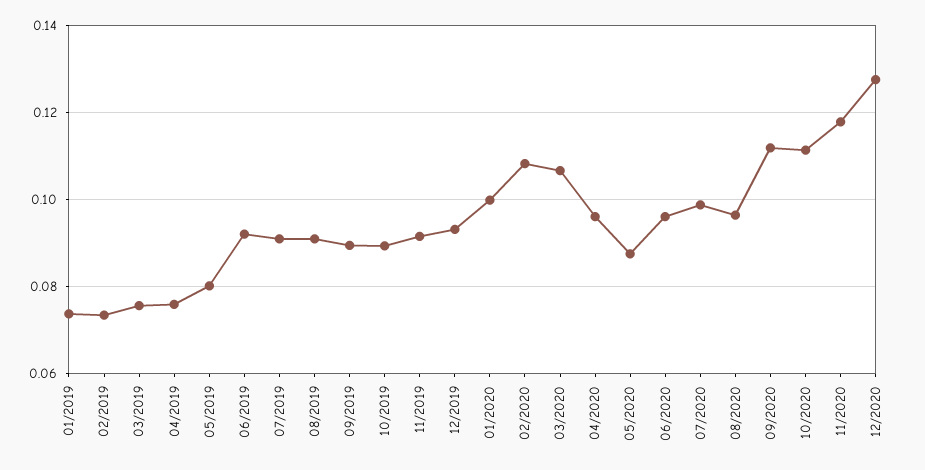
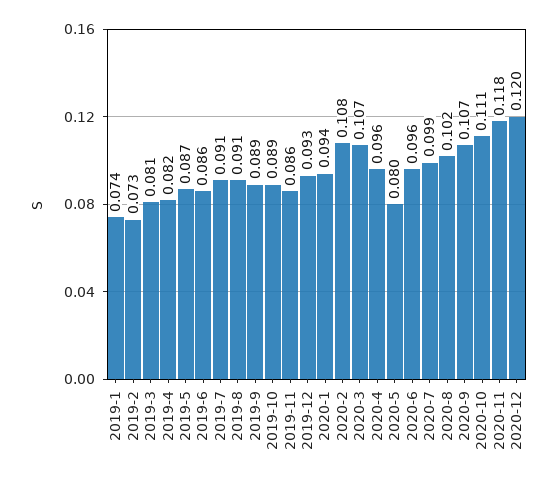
  {
    "01/2019": 0.074,
    "02/2019": 0.073,
-   "03/2019": 0.076,
+   "03/2019": 0.081,
-   "04/2019": 0.076,
+   "04/2019": 0.082,
-   "05/2019": 0.08,
+   "05/2019": 0.087,
-   "06/2019": 0.092,
+   "06/2019": 0.086,
    "07/2019": 0.091,
    "08/2019": 0.091,
    "09/2019": 0.089,
    "10/2019": 0.089,
-   "11/2019": 0.092,
+   "11/2019": 0.086,
    "12/2019": 0.093,
-   "01/2020": 0.1,
+   "01/2020": 0.094,
    "02/2020": 0.108,
    "03/2020": 0.107,
    "04/2020": 0.096,
-   "05/2020": 0.088,
+   "05/2020": 0.08,
    "06/2020": 0.096,
    "07/2020": 0.099,
-   "08/2020": 0.096,
+   "08/2020": 0.102,
-   "09/2020": 0.112,
+   "09/2020": 0.107,
    "10/2020": 0.111,
    "11/2020": 0.118,
-   "12/2020": 0.128
+   "12/2020": 0.12
  }

